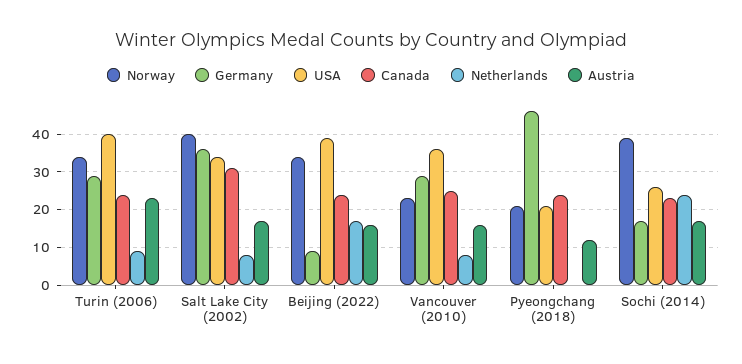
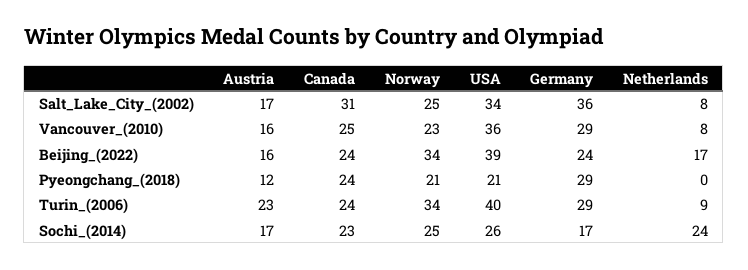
  {
    "Norway": {
      "Turin (2006)": 34,
-     "Salt Lake City (2002)": 40,
+     "Salt Lake City (2002)": 25,
      "Beijing (2022)": 34,
      "Vancouver (2010)": 23,
      "Pyeongchang (2018)": 21,
-     "Sochi (2014)": 40
+     "Sochi (2014)": 25
    },
    "Germany": {
      "Turin (2006)": 29,
      "Salt Lake City (2002)": 36,
-     "Beijing (2022)": 10,
+     "Beijing (2022)": 24,
      "Vancouver (2010)": 29,
-     "Pyeongchang (2018)": 45,
+     "Pyeongchang (2018)": 29,
      "Sochi (2014)": 17
    },
    "USA": {
      "Turin (2006)": 40,
      "Salt Lake City (2002)": 34,
      "Beijing (2022)": 39,
      "Vancouver (2010)": 36,
      "Pyeongchang (2018)": 21,
      "Sochi (2014)": 26
    },
    "Canada": {
      "Turin (2006)": 24,
      "Salt Lake City (2002)": 31,
      "Beijing (2022)": 24,
      "Vancouver (2010)": 25,
      "Pyeongchang (2018)": 24,
      "Sochi (2014)": 23
    },
    "Netherlands": {
      "Turin (2006)": 9,
      "Salt Lake City (2002)": 8,
      "Beijing (2022)": 17,
      "Vancouver (2010)": 8,
      "Pyeongchang (2018)": 0,
      "Sochi (2014)": 24
    },
    "Austria": {
      "Turin (2006)": 23,
      "Salt Lake City (2002)": 17,
      "Beijing (2022)": 16,
      "Vancouver (2010)": 16,
      "Pyeongchang (2018)": 12,
      "Sochi (2014)": 17
    }
  }

